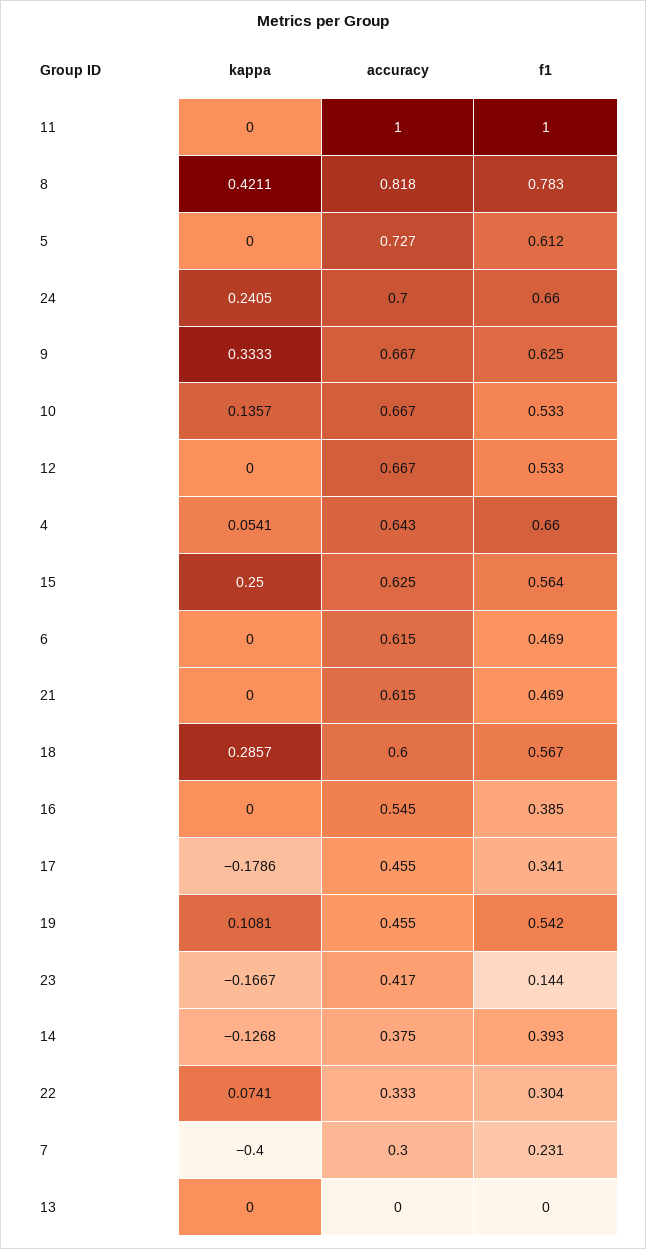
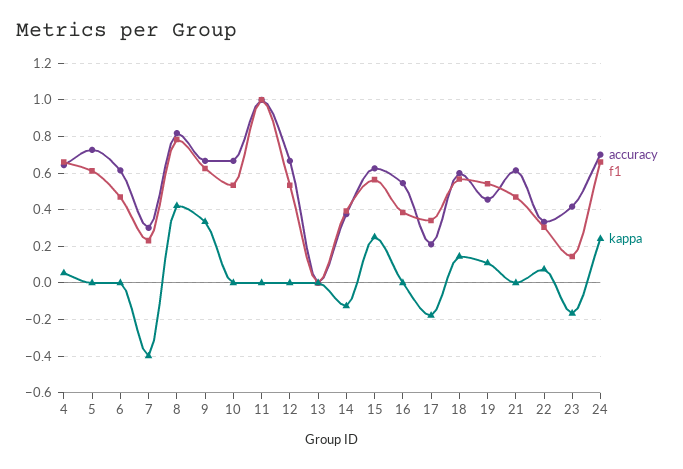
  {
    "kappa": {
      "11": 0,
      "8": 0.4211,
      "5": 0,
      "24": 0.2405,
      "9": 0.3333,
-     "10": 0.1357,
+     "10": 0,
      "12": 0,
      "4": 0.0541,
      "15": 0.25,
      "6": 0,
      "21": 0,
-     "18": 0.2857,
+     "18": 0.15,
      "16": 0,
      "17": -0.1786,
      "19": 0.1081,
      "23": -0.1667,
      "14": -0.1268,
      "22": 0.0741,
      "7": -0.4,
      "13": 0
    },
    "accuracy": {
      "11": 1,
      "8": 0.818,
      "5": 0.727,
      "24": 0.7,
      "9": 0.667,
      "10": 0.667,
      "12": 0.667,
      "4": 0.643,
      "15": 0.625,
      "6": 0.615,
      "21": 0.615,
      "18": 0.6,
      "16": 0.545,
-     "17": 0.455,
+     "17": 0.2,
      "19": 0.455,
      "23": 0.417,
      "14": 0.375,
      "22": 0.333,
      "7": 0.3,
      "13": 0
    },
    "f1": {
      "11": 1,
      "8": 0.783,
      "5": 0.612,
      "24": 0.66,
      "9": 0.625,
      "10": 0.533,
      "12": 0.533,
      "4": 0.66,
      "15": 0.564,
      "6": 0.469,
      "21": 0.469,
      "18": 0.567,
      "16": 0.385,
      "17": 0.341,
      "19": 0.542,
      "23": 0.144,
      "14": 0.393,
      "22": 0.304,
      "7": 0.231,
      "13": 0
    }
  }

